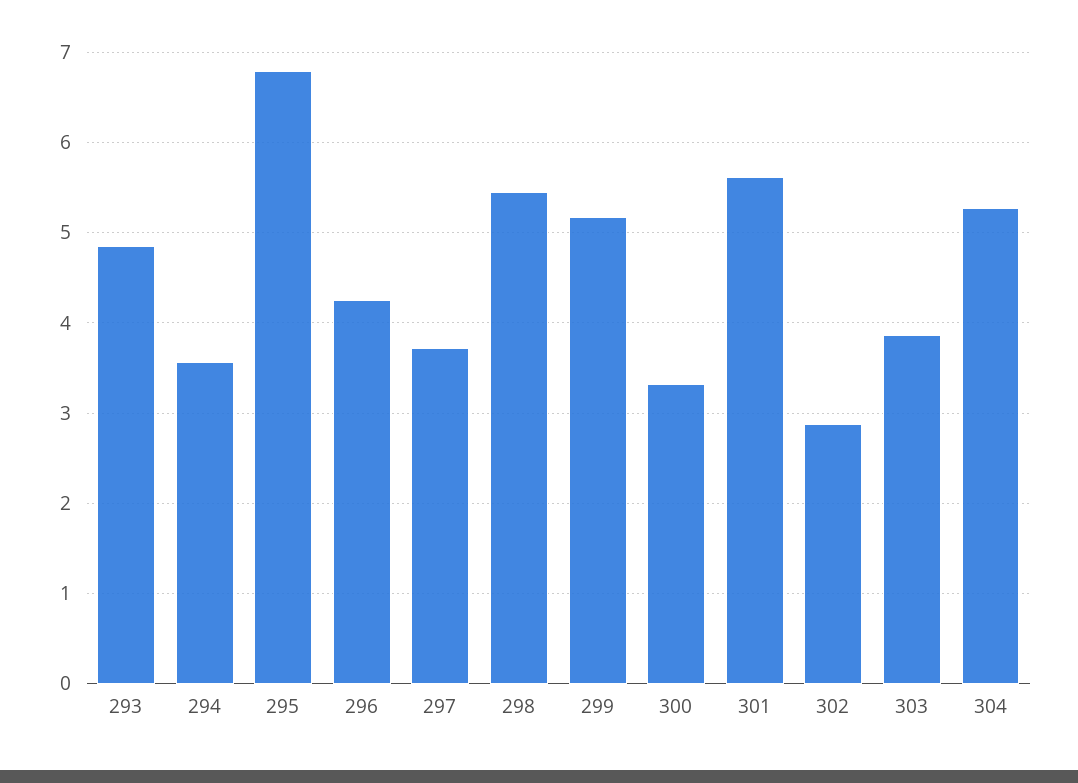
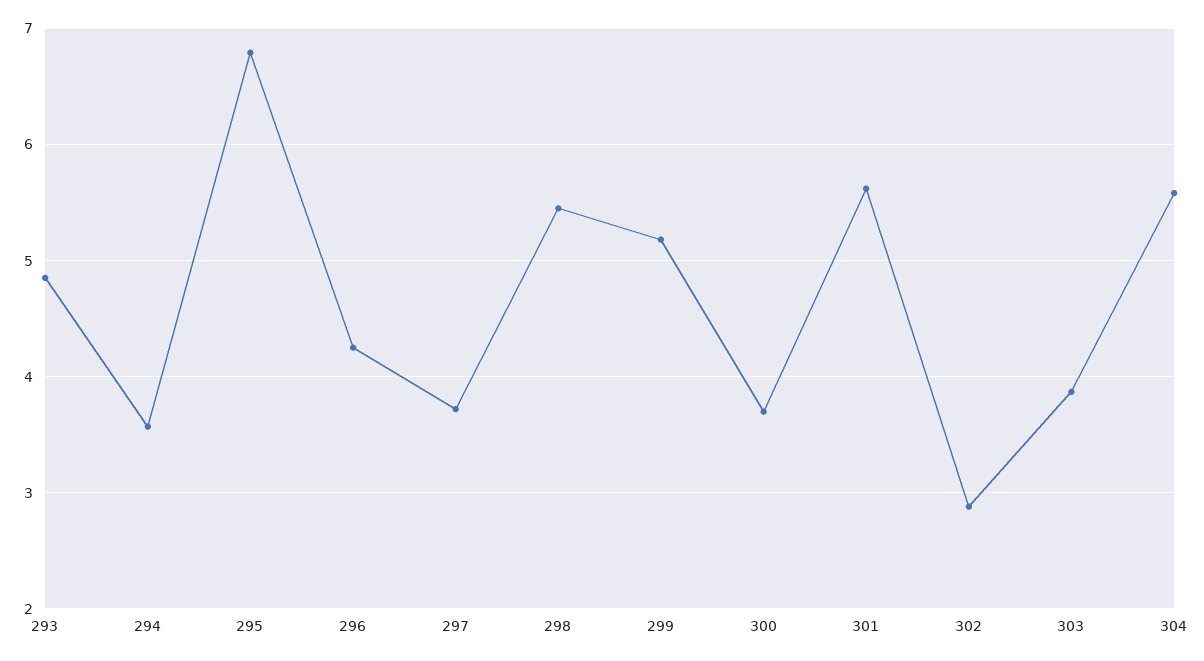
  {
    "293": 4.9,
    "294": 3.6,
    "295": 6.8,
    "296": 4.3,
    "297": 3.7,
    "298": 5.5,
    "299": 5.2,
-   "300": 3.3,
+   "300": 3.7,
    "301": 5.6,
    "302": 2.9,
    "303": 3.9,
-   "304": 5.3
+   "304": 5.6
  }

